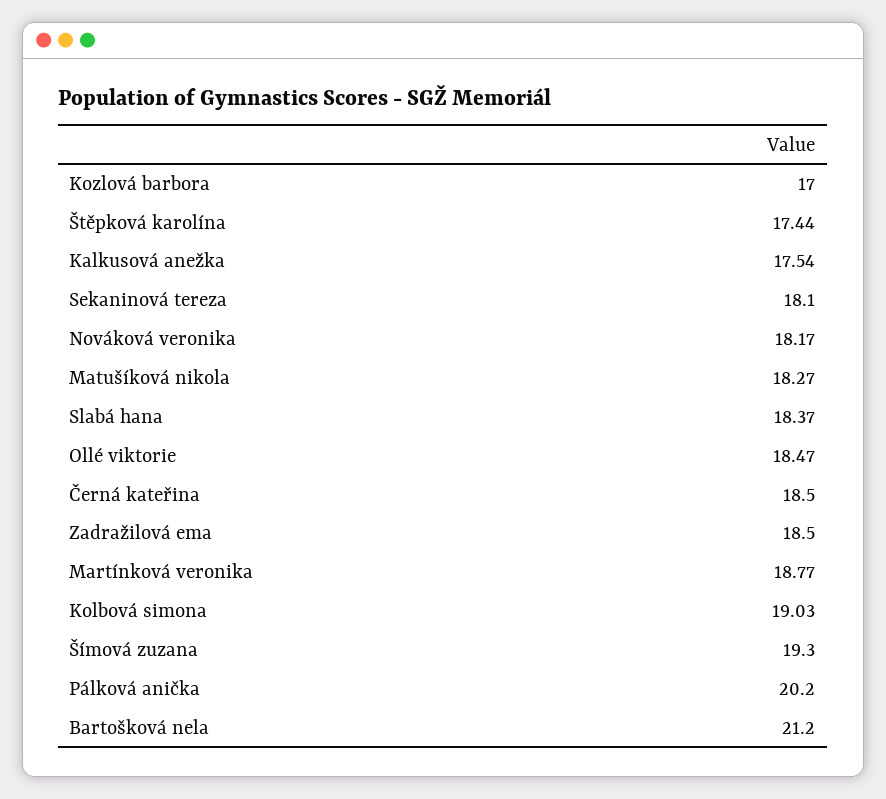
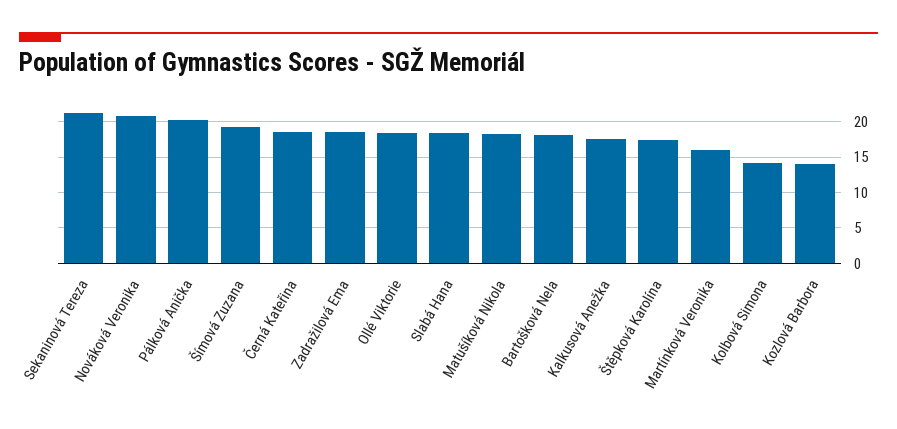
  {
-   "Kozlová barbora": 17,
+   "Kozlová barbora": 14,
    "Štěpková karolína": 17.44,
    "Kalkusová anežka": 17.54,
-   "Sekaninová tereza": 18.1,
+   "Sekaninová tereza": 21,
-   "Nováková veronika": 18.17,
+   "Nováková veronika": 21,
    "Matušíková nikola": 18.27,
    "Slabá hana": 18.37,
    "Ollé viktorie": 18.47,
    "Černá kateřina": 18.5,
    "Zadražilová ema": 18.5,
-   "Martínková veronika": 18.77,
+   "Martínková veronika": 16,
-   "Kolbová simona": 19.03,
+   "Kolbová simona": 14,
    "Šímová zuzana": 19.3,
    "Pálková anička": 20.2,
-   "Bartošková nela": 21.2
+   "Bartošková nela": 18
  }

